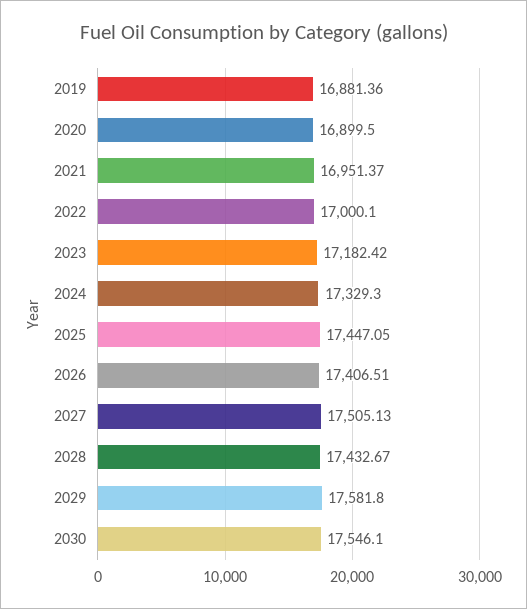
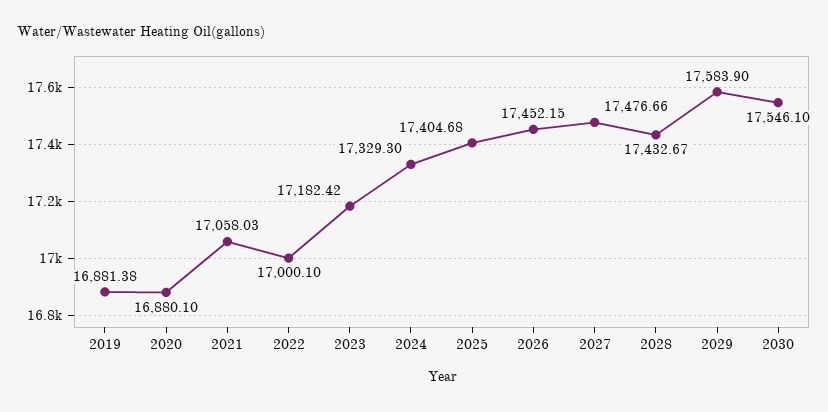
  {
-   "2019": 16881.36,
+   "2019": 16881.38,
-   "2020": 16899.5,
+   "2020": 16880.1,
-   "2021": 16951.37,
+   "2021": 17058.03,
    "2022": 17000.1,
    "2023": 17182.42,
    "2024": 17329.3,
-   "2025": 17447.05,
+   "2025": 17404.68,
-   "2026": 17406.51,
+   "2026": 17452.15,
-   "2027": 17505.13,
+   "2027": 17476.66,
    "2028": 17432.67,
-   "2029": 17581.8,
+   "2029": 17583.9,
    "2030": 17546.1
  }

